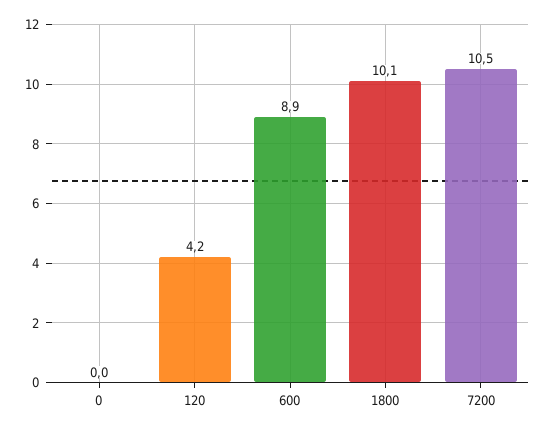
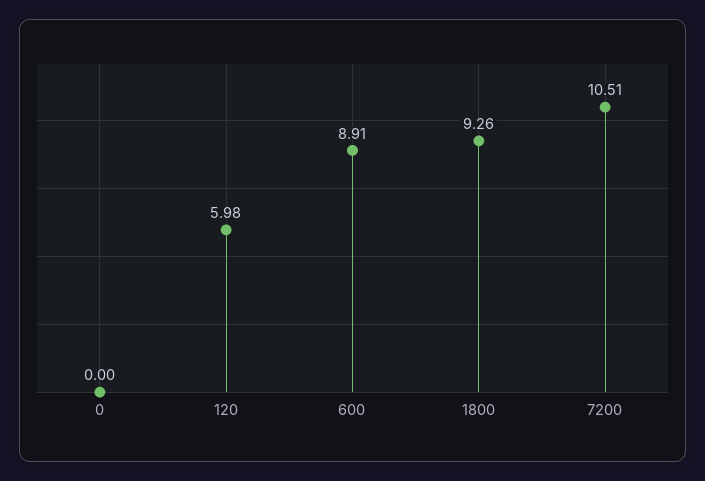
  {
    "0": 0,
-   "120": 4.2,
+   "120": 5.98,
    "600": 8.91,
-   "1800": 10.1,
+   "1800": 9.26,
    "7200": 10.51
  }

